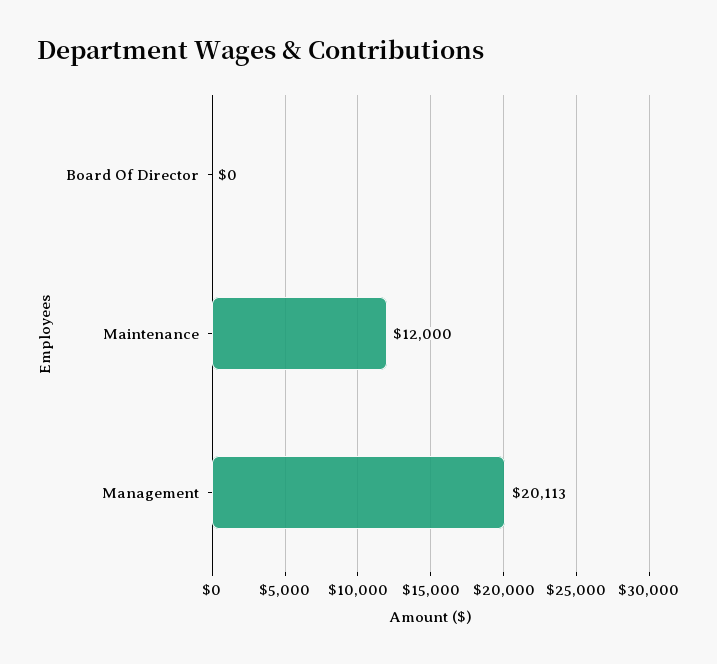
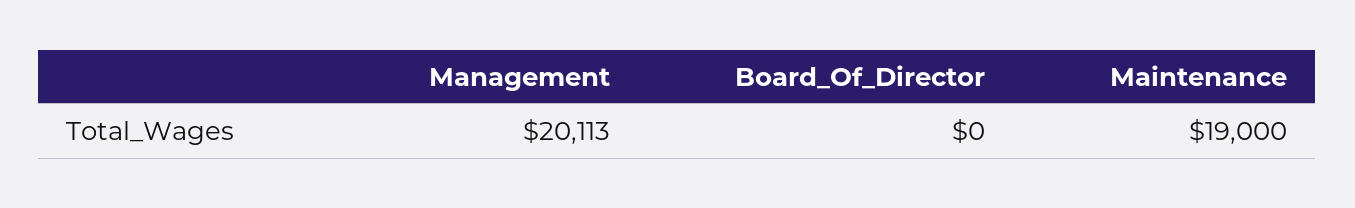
  {
    "Board Of Director": 0,
-   "Maintenance": 12000,
+   "Maintenance": 19000,
    "Management": 20113
  }

